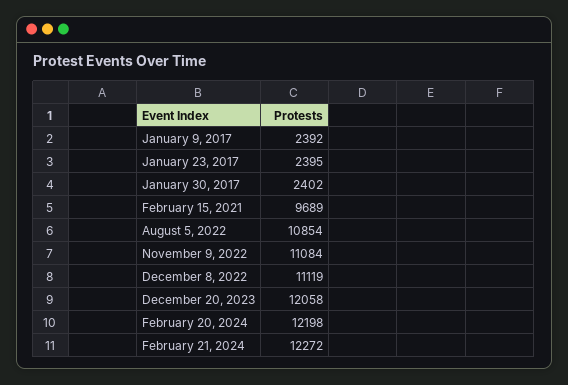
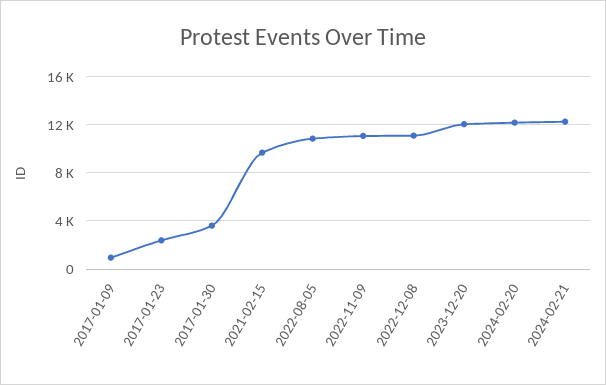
  {
-   "January 9, 2017": 2392,
+   "January 9, 2017": 1000,
    "January 23, 2017": 2395,
-   "January 30, 2017": 2402,
+   "January 30, 2017": 3500,
    "February 15, 2021": 9689,
    "August 5, 2022": 10854,
    "November 9, 2022": 11084,
    "December 8, 2022": 11119,
    "December 20, 2023": 12058,
    "February 20, 2024": 12198,
    "February 21, 2024": 12272
  }

